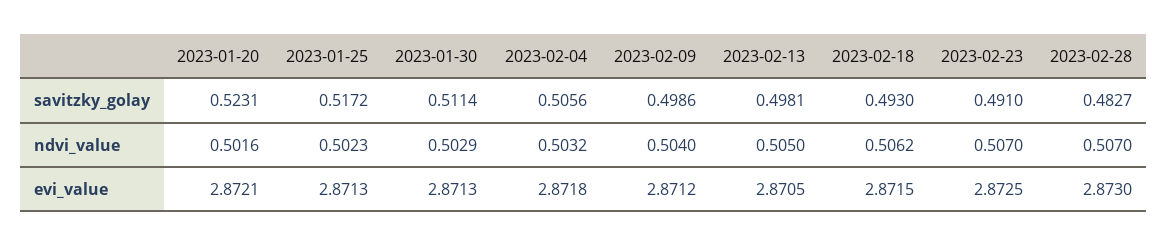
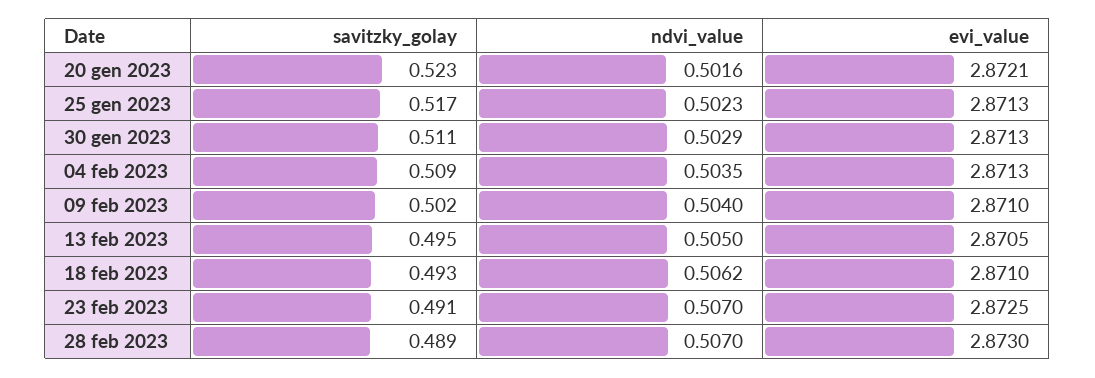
  {
    "2023-01-20": {
      "savitzky_golay": 0.5231,
      "ndvi_value": 0.5016,
      "evi_value": 2.8721
    },
    "2023-01-25": {
      "savitzky_golay": 0.5172,
      "ndvi_value": 0.5023,
      "evi_value": 2.8713
    },
    "2023-01-30": {
      "savitzky_golay": 0.5114,
      "ndvi_value": 0.5029,
      "evi_value": 2.8713
    },
    "2023-02-04": {
-     "savitzky_golay": 0.5056,
+     "savitzky_golay": 0.509,
-     "ndvi_value": 0.5032,
+     "ndvi_value": 0.5035,
-     "evi_value": 2.8718
+     "evi_value": 2.8713
    },
    "2023-02-09": {
-     "savitzky_golay": 0.4986,
+     "savitzky_golay": 0.502,
      "ndvi_value": 0.504,
-     "evi_value": 2.8712
+     "evi_value": 2.871
    },
    "2023-02-13": {
-     "savitzky_golay": 0.4981,
+     "savitzky_golay": 0.495,
      "ndvi_value": 0.505,
      "evi_value": 2.8705
    },
    "2023-02-18": {
      "savitzky_golay": 0.493,
      "ndvi_value": 0.5062,
-     "evi_value": 2.8715
+     "evi_value": 2.871
    },
    "2023-02-23": {
      "savitzky_golay": 0.491,
      "ndvi_value": 0.507,
      "evi_value": 2.8725
    },
    "2023-02-28": {
-     "savitzky_golay": 0.4827,
+     "savitzky_golay": 0.489,
      "ndvi_value": 0.507,
      "evi_value": 2.873
    }
  }

